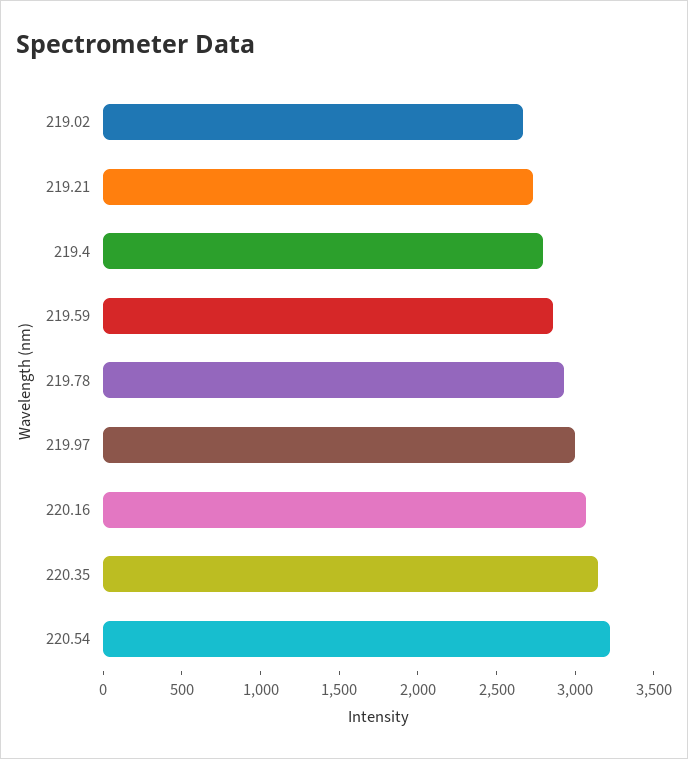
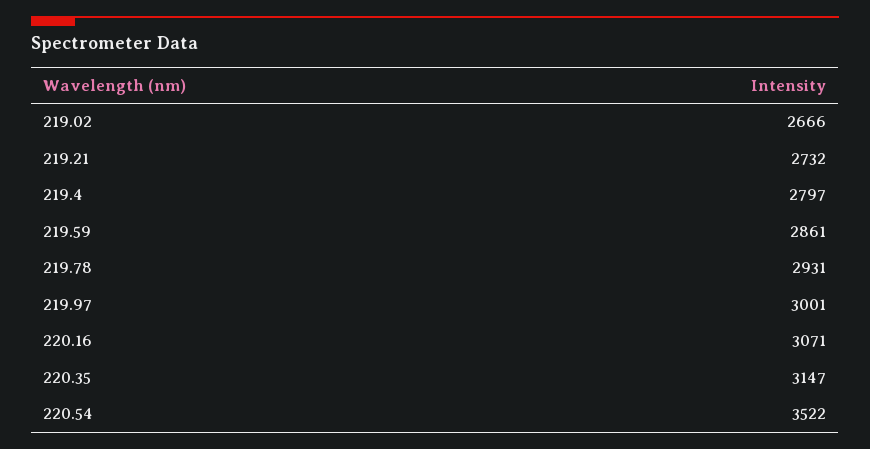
  {
    "219.02": 2666,
    "219.21": 2732,
    "219.4": 2797,
    "219.59": 2861,
    "219.78": 2931,
    "219.97": 3001,
    "220.16": 3071,
    "220.35": 3147,
-   "220.54": 3200
+   "220.54": 3522
  }

